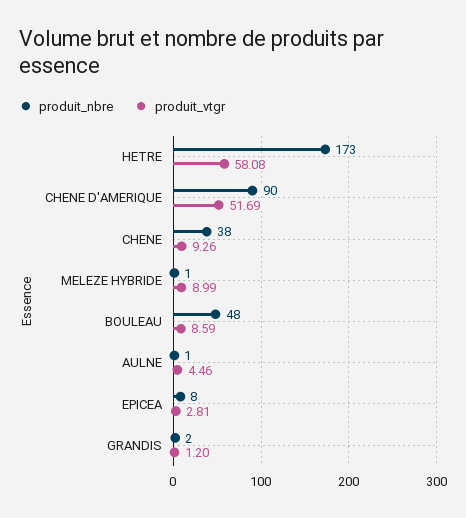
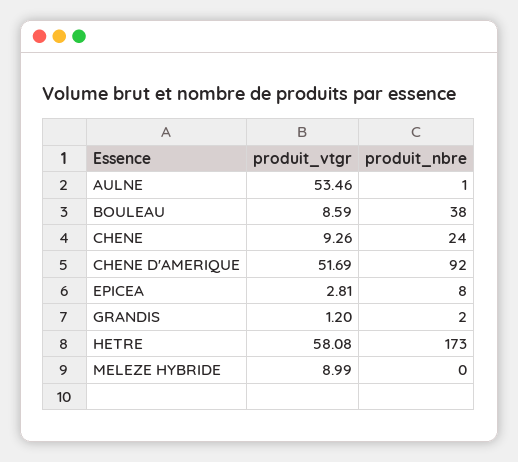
  {
    "produit_nbre": {
      "HETRE": 173,
-     "CHENE D'AMERIQUE": 90,
+     "CHENE D'AMERIQUE": 92,
-     "CHENE": 38,
+     "CHENE": 24,
-     "MELEZE HYBRIDE": 1,
+     "MELEZE HYBRIDE": 0,
-     "BOULEAU": 48,
+     "BOULEAU": 38,
      "AULNE": 1,
      "EPICEA": 8,
      "GRANDIS": 2
    },
    "produit_vtgr": {
      "HETRE": 58.08,
      "CHENE D'AMERIQUE": 51.69,
      "CHENE": 9.26,
      "MELEZE HYBRIDE": 8.99,
      "BOULEAU": 8.59,
-     "AULNE": 4.46,
+     "AULNE": 53.46,
      "EPICEA": 2.81,
      "GRANDIS": 1.2
    }
  }

